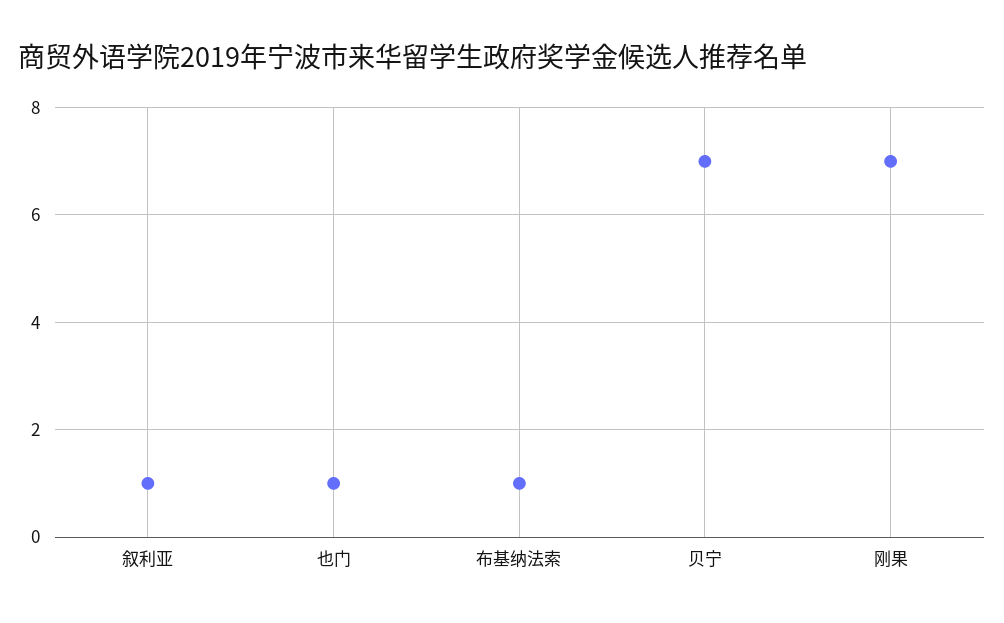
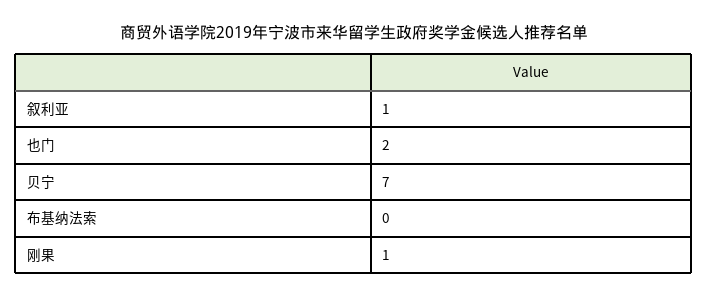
  {
    "叙利亚": 1,
-   "也门": 1,
+   "也门": 2,
-   "布基纳法索": 1,
+   "布基纳法索": 0,
    "贝宁": 7,
-   "刚果": 7
+   "刚果": 1
  }

